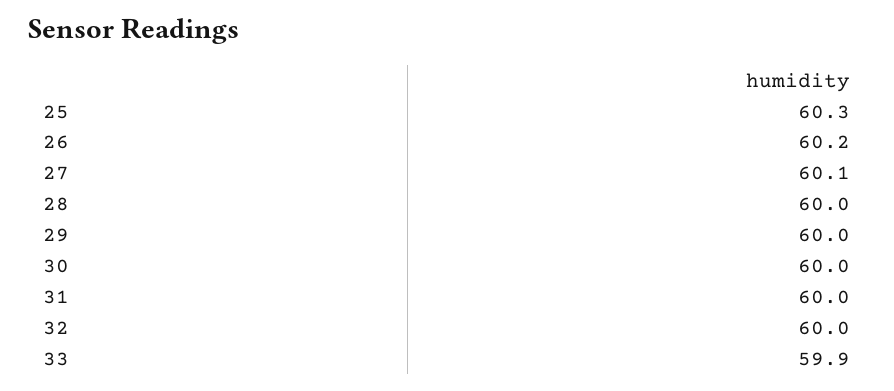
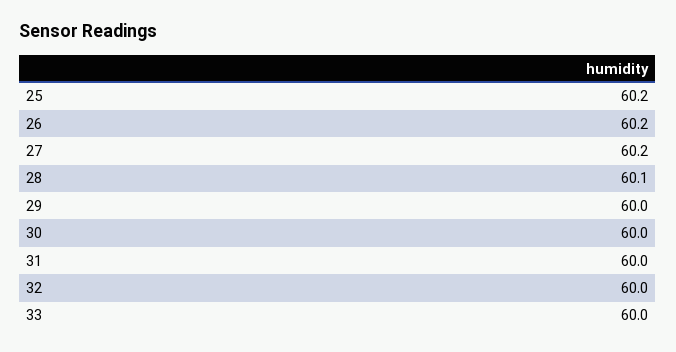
  {
-   "25": 60.3,
+   "25": 60.2,
    "26": 60.2,
-   "27": 60.1,
+   "27": 60.2,
-   "28": 60,
+   "28": 60.1,
    "29": 60,
    "30": 60,
    "31": 60,
    "32": 60,
-   "33": 59.9
+   "33": 60
  }

